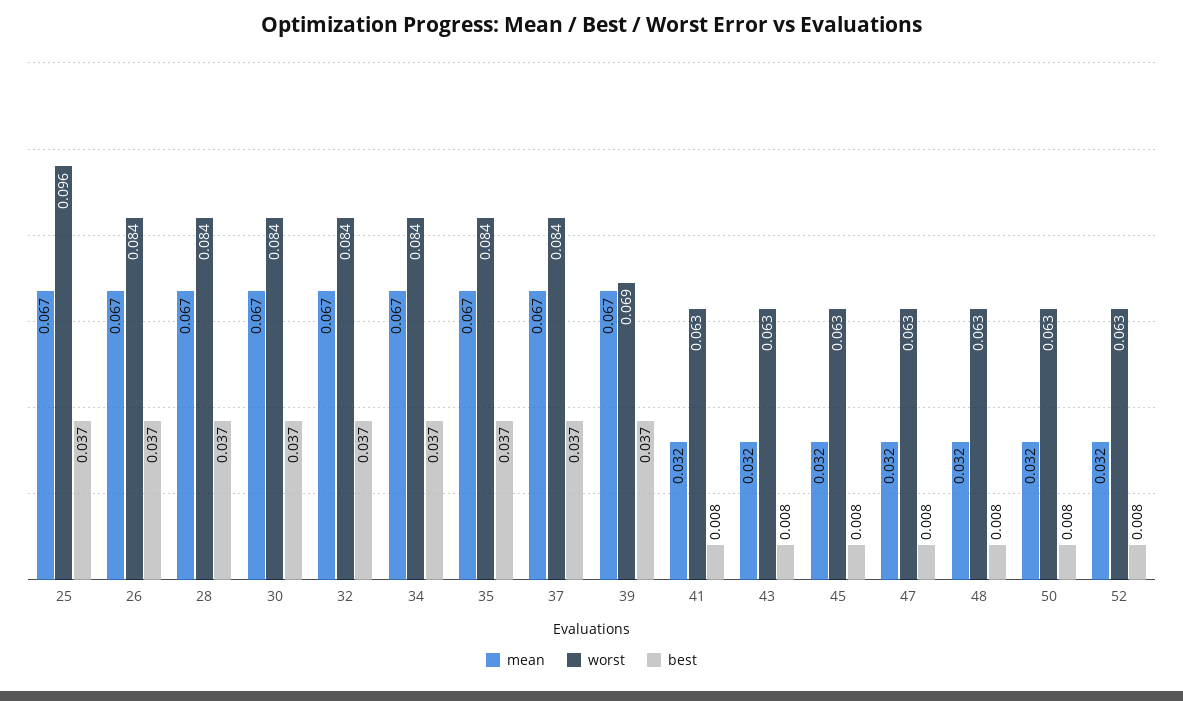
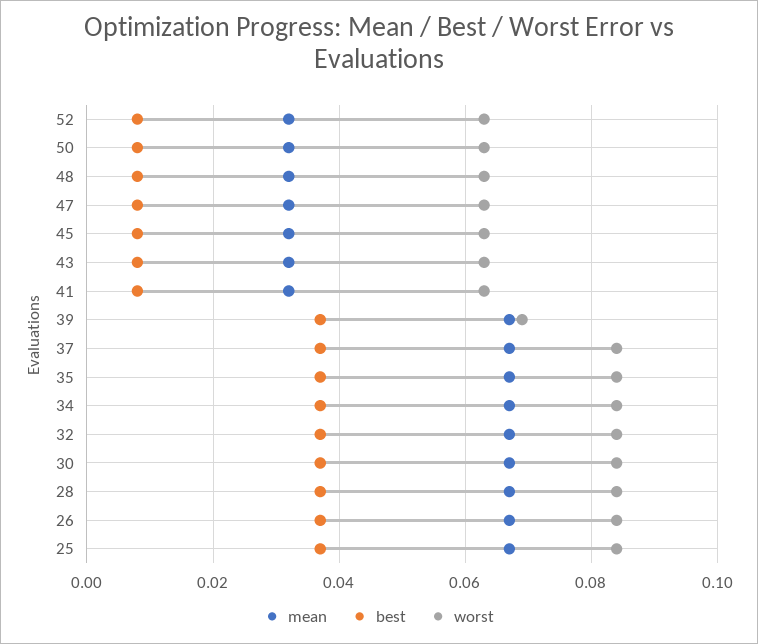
  {
    "mean": {
      "25": 0.067,
      "26": 0.067,
      "28": 0.067,
      "30": 0.067,
      "32": 0.067,
      "34": 0.067,
      "35": 0.067,
      "37": 0.067,
      "39": 0.067,
      "41": 0.032,
      "43": 0.032,
      "45": 0.032,
      "47": 0.032,
      "48": 0.032,
      "50": 0.032,
      "52": 0.032
    },
    "worst": {
-     "25": 0.096,
+     "25": 0.085,
      "26": 0.084,
      "28": 0.084,
      "30": 0.084,
      "32": 0.084,
      "34": 0.084,
      "35": 0.084,
      "37": 0.084,
      "39": 0.069,
      "41": 0.063,
      "43": 0.063,
      "45": 0.063,
      "47": 0.063,
      "48": 0.063,
      "50": 0.063,
      "52": 0.063
    },
    "best": {
      "25": 0.037,
      "26": 0.037,
      "28": 0.037,
      "30": 0.037,
      "32": 0.037,
      "34": 0.037,
      "35": 0.037,
      "37": 0.037,
      "39": 0.037,
      "41": 0.008,
      "43": 0.008,
      "45": 0.008,
      "47": 0.008,
      "48": 0.008,
      "50": 0.008,
      "52": 0.008
    }
  }

